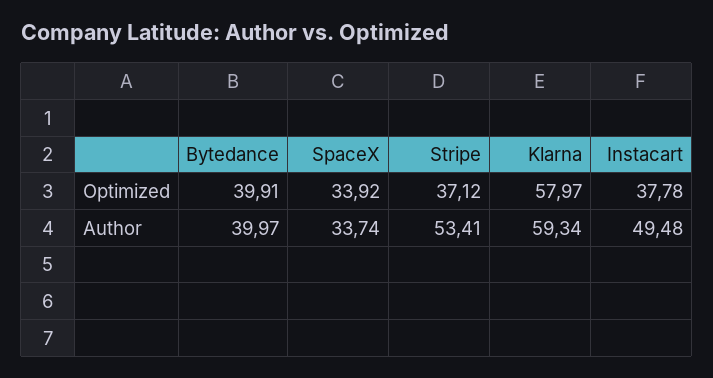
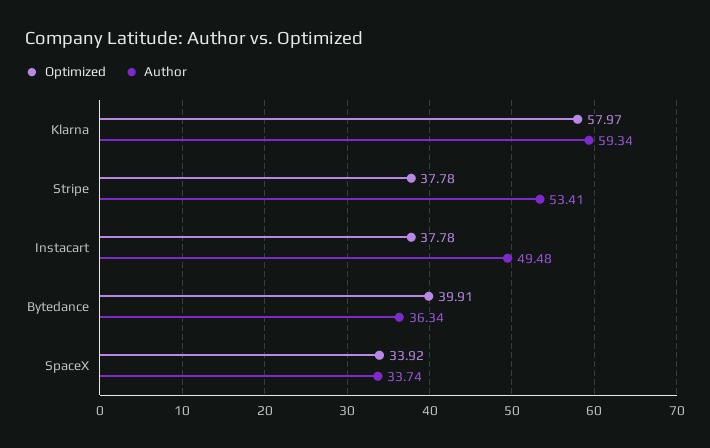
  {
    "Optimized": {
      "Bytedance": 39.91,
      "SpaceX": 33.92,
-     "Stripe": 37.12,
+     "Stripe": 37.78,
      "Klarna": 57.97,
      "Instacart": 37.78
    },
    "Author": {
-     "Bytedance": 39.97,
+     "Bytedance": 36.34,
      "SpaceX": 33.74,
      "Stripe": 53.41,
      "Klarna": 59.34,
      "Instacart": 49.48
    }
  }

